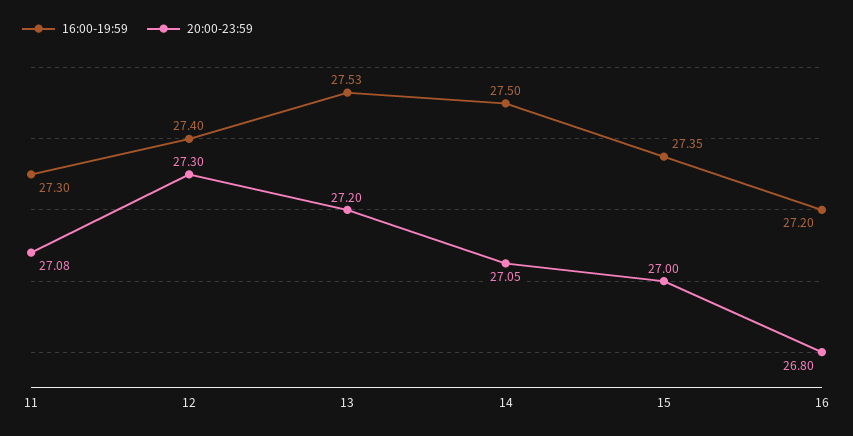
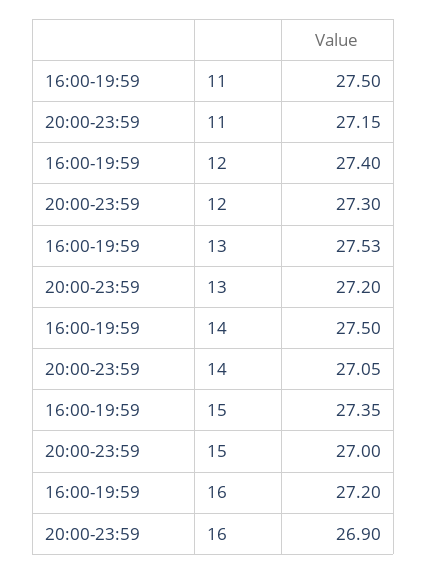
  {
    "16:00-19:59": {
-     "11": 27.3,
+     "11": 27.5,
      "12": 27.4,
      "13": 27.53,
      "14": 27.5,
      "15": 27.35,
      "16": 27.2
    },
    "20:00-23:59": {
-     "11": 27.08,
+     "11": 27.15,
      "12": 27.3,
      "13": 27.2,
      "14": 27.05,
      "15": 27,
-     "16": 26.8
+     "16": 26.9
    }
  }

